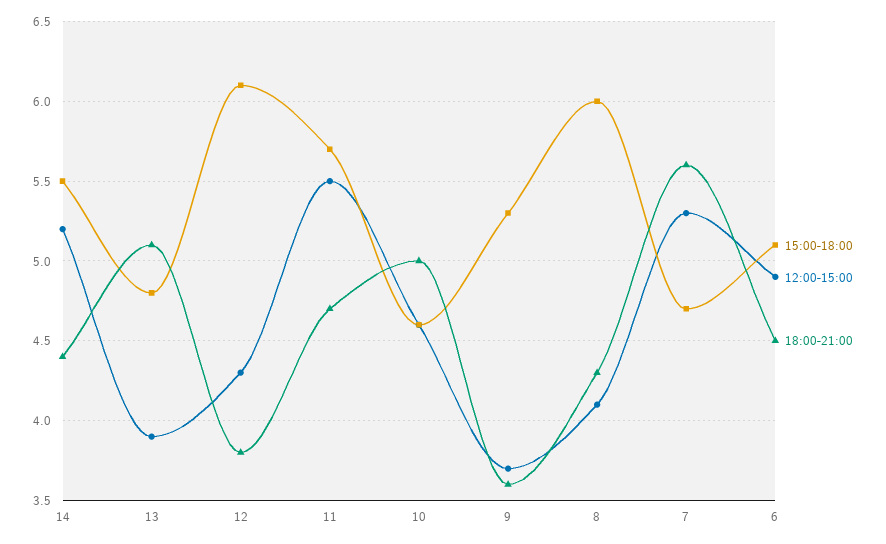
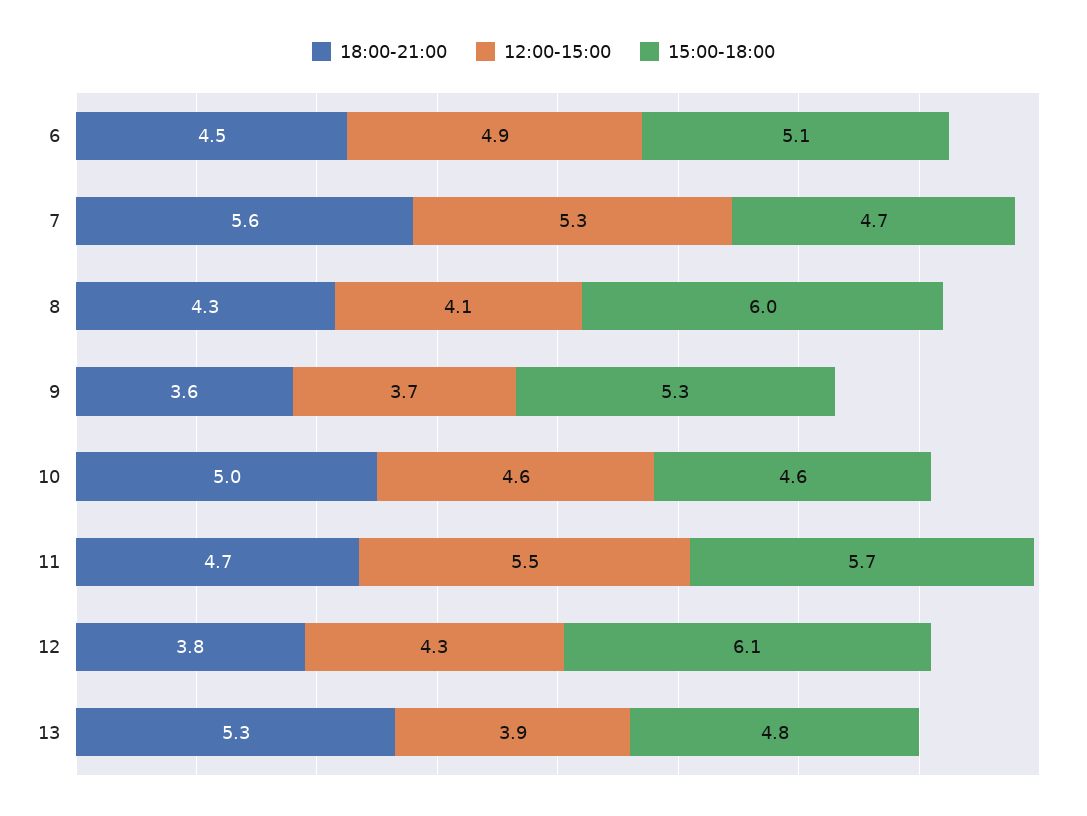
  {
    "15:00-18:00": {
-     "14": 5.5,
      "13": 4.8,
      "12": 6.1,
      "11": 5.7,
      "10": 4.6,
      "9": 5.3,
      "8": 6,
      "7": 4.7,
      "6": 5.1
    },
    "12:00-15:00": {
-     "14": 5.2,
      "13": 3.9,
      "12": 4.3,
      "11": 5.5,
      "10": 4.6,
      "9": 3.7,
      "8": 4.1,
      "7": 5.3,
      "6": 4.9
    },
    "18:00-21:00": {
-     "14": 4.4,
-     "13": 5.1,
+     "13": 5.3,
      "12": 3.8,
      "11": 4.7,
      "10": 5,
      "9": 3.6,
      "8": 4.3,
      "7": 5.6,
      "6": 4.5
    }
  }

